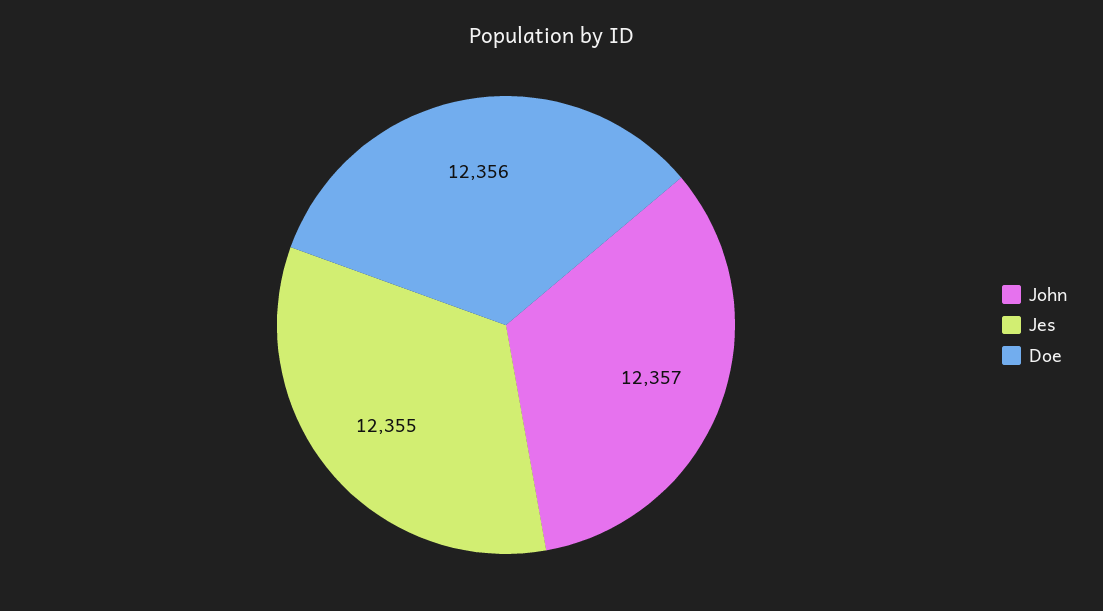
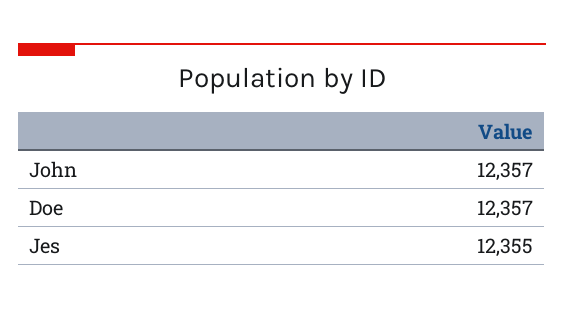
  {
    "John": 12357,
    "Jes": 12355,
-   "Doe": 12356
+   "Doe": 12357
  }

